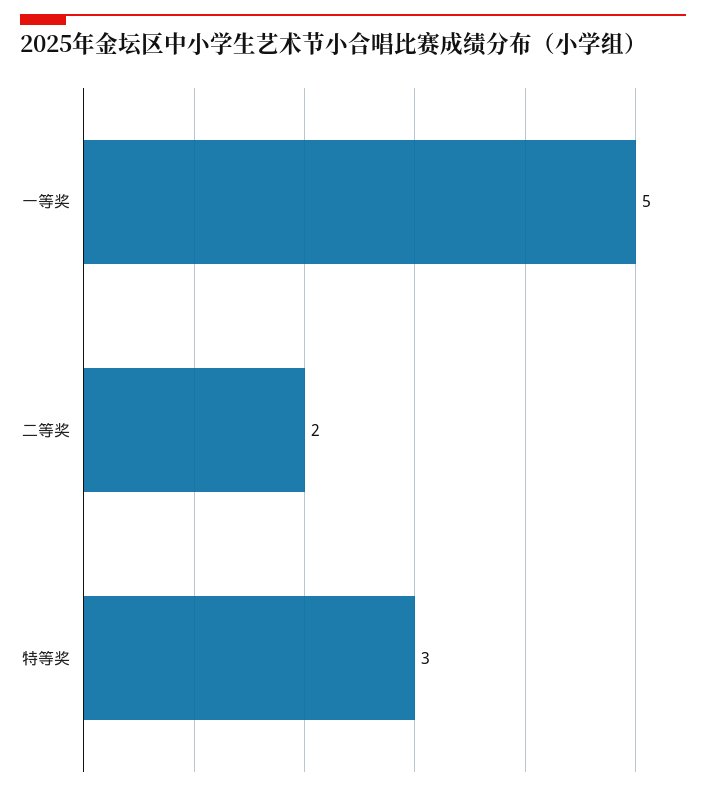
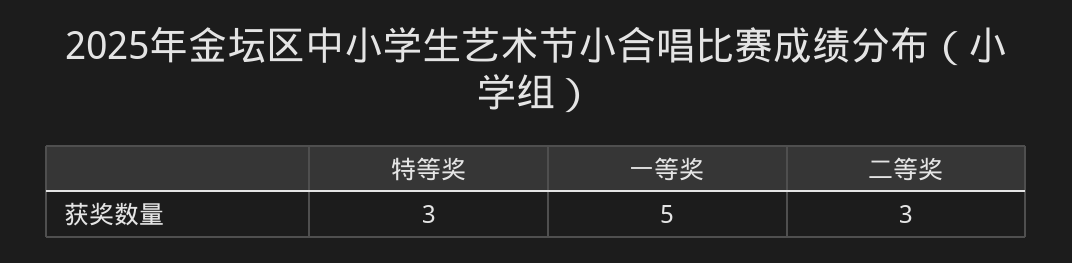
  {
    "一等奖": 5,
-   "二等奖": 2,
+   "二等奖": 3,
    "特等奖": 3
  }

